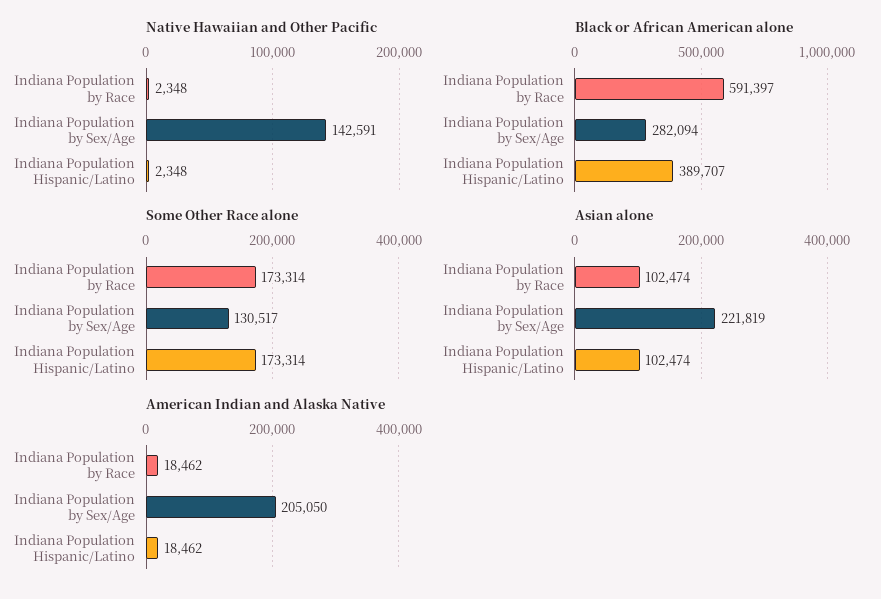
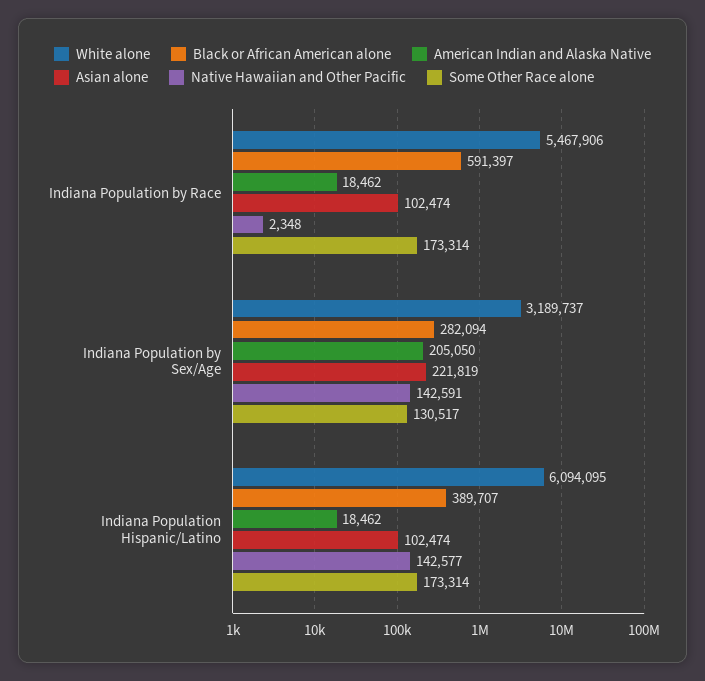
  {
    "Native Hawaiian and Other Pacific": {
      "Indiana Population by Race": 2348,
      "Indiana Population by Sex/Age": 142591,
-     "Indiana Population Hispanic/Latino": 2348
+     "Indiana Population Hispanic/Latino": 142577
    },
    "Black or African American alone": {
      "Indiana Population by Race": 591397,
      "Indiana Population by Sex/Age": 282094,
      "Indiana Population Hispanic/Latino": 389707
    },
    "Some Other Race alone": {
      "Indiana Population by Race": 173314,
      "Indiana Population by Sex/Age": 130517,
      "Indiana Population Hispanic/Latino": 173314
    },
    "Asian alone": {
      "Indiana Population by Race": 102474,
      "Indiana Population by Sex/Age": 221819,
      "Indiana Population Hispanic/Latino": 102474
    },
    "American Indian and Alaska Native": {
      "Indiana Population by Race": 18462,
      "Indiana Population by Sex/Age": 205050,
      "Indiana Population Hispanic/Latino": 18462
-   }
+   },
+   "White alone": {
+     "Indiana Population by Race": 5467906,
+     "Indiana Population by Sex/Age": 3189737,
+     "Indiana Population Hispanic/Latino": 6094095
+   }
  }

